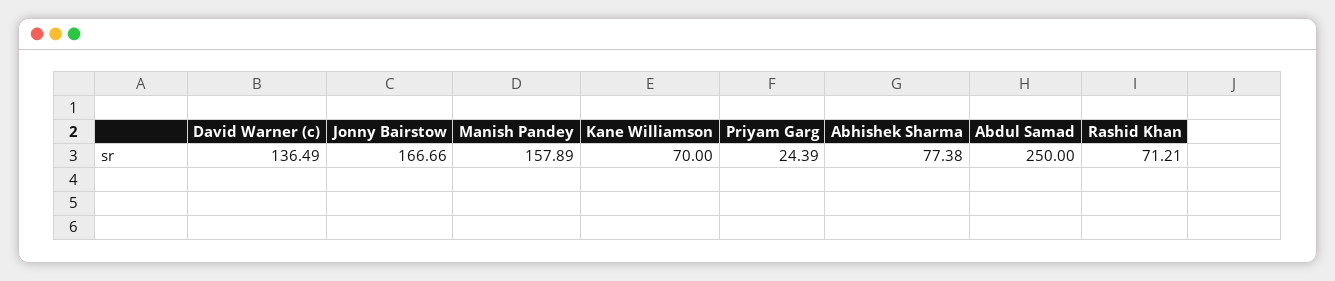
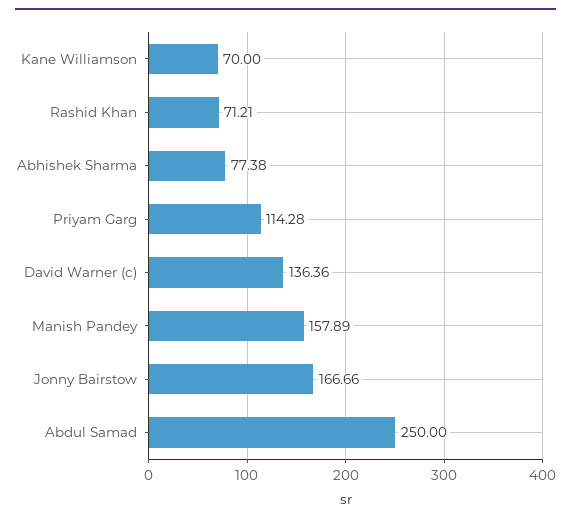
  {
-   "David Warner (c)": 136.49,
+   "David Warner (c)": 136.36,
    "Jonny Bairstow": 166.66,
    "Manish Pandey": 157.89,
    "Kane Williamson": 70,
-   "Priyam Garg": 24.39,
+   "Priyam Garg": 114.28,
    "Abhishek Sharma": 77.38,
    "Abdul Samad": 250,
    "Rashid Khan": 71.21
  }

